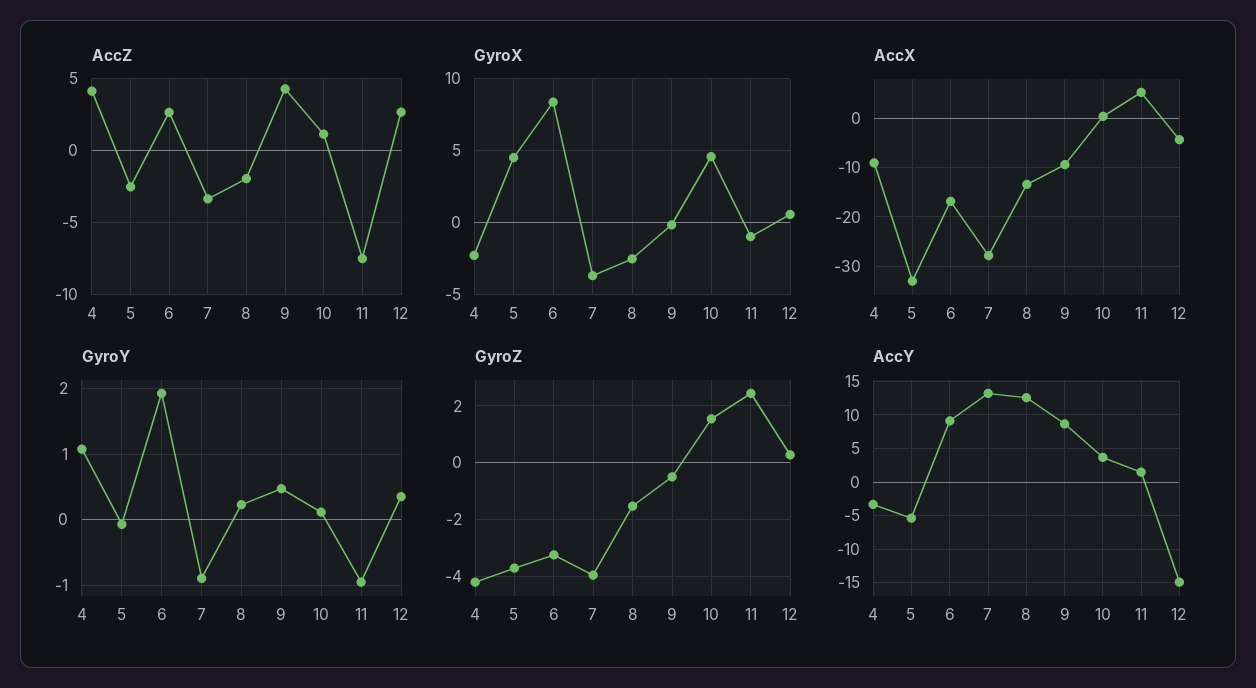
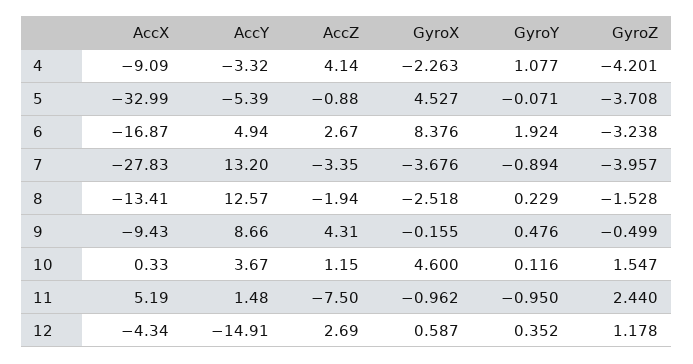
  {
    "AccZ": {
      "4": 4.14,
-     "5": -2.5,
+     "5": -0.88,
      "6": 2.67,
      "7": -3.35,
      "8": -1.94,
      "9": 4.31,
      "10": 1.15,
      "11": -7.5,
      "12": 2.69
    },
    "GyroX": {
      "4": -2.263,
      "5": 4.527,
      "6": 8.376,
      "7": -3.676,
      "8": -2.518,
      "9": -0.155,
      "10": 4.6,
      "11": -0.962,
      "12": 0.587
    },
    "AccX": {
      "4": -9.09,
      "5": -32.99,
      "6": -16.87,
      "7": -27.83,
      "8": -13.41,
      "9": -9.43,
      "10": 0.33,
      "11": 5.19,
      "12": -4.34
    },
    "GyroY": {
      "4": 1.077,
      "5": -0.071,
      "6": 1.924,
      "7": -0.894,
      "8": 0.229,
      "9": 0.476,
      "10": 0.116,
      "11": -0.95,
      "12": 0.352
    },
    "GyroZ": {
      "4": -4.201,
      "5": -3.708,
      "6": -3.238,
      "7": -3.957,
      "8": -1.528,
      "9": -0.499,
      "10": 1.547,
      "11": 2.44,
-     "12": 0.25
+     "12": 1.178
    },
    "AccY": {
      "4": -3.32,
      "5": -5.39,
-     "6": 9,
+     "6": 4.94,
      "7": 13.2,
      "8": 12.57,
      "9": 8.66,
      "10": 3.67,
      "11": 1.48,
      "12": -14.91
    }
  }

